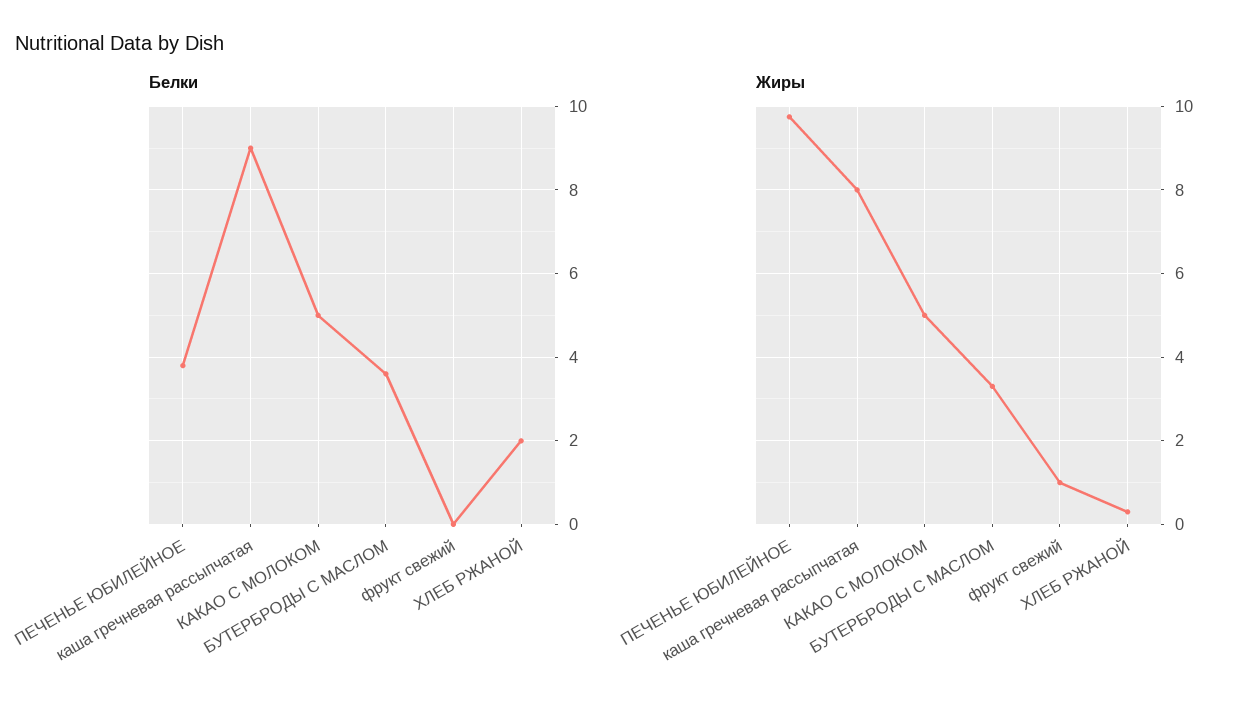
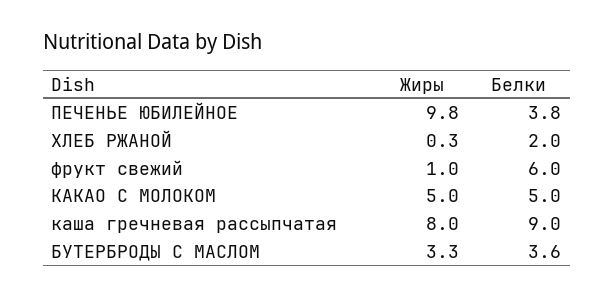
  {
    "Белки": {
      "ПЕЧЕНЬЕ ЮБИЛЕЙНОЕ": 3.8,
      "каша гречневая рассыпчатая": 9,
      "КАКАО С МОЛОКОМ": 5,
      "БУТЕРБРОДЫ С МАСЛОМ": 3.6,
-     "фрукт свежий": 0,
+     "фрукт свежий": 6,
      "ХЛЕБ РЖАНОЙ": 2
    },
    "Жиры": {
      "ПЕЧЕНЬЕ ЮБИЛЕЙНОЕ": 9.8,
      "каша гречневая рассыпчатая": 8,
      "КАКАО С МОЛОКОМ": 5,
      "БУТЕРБРОДЫ С МАСЛОМ": 3.3,
      "фрукт свежий": 1,
      "ХЛЕБ РЖАНОЙ": 0.3
    }
  }

